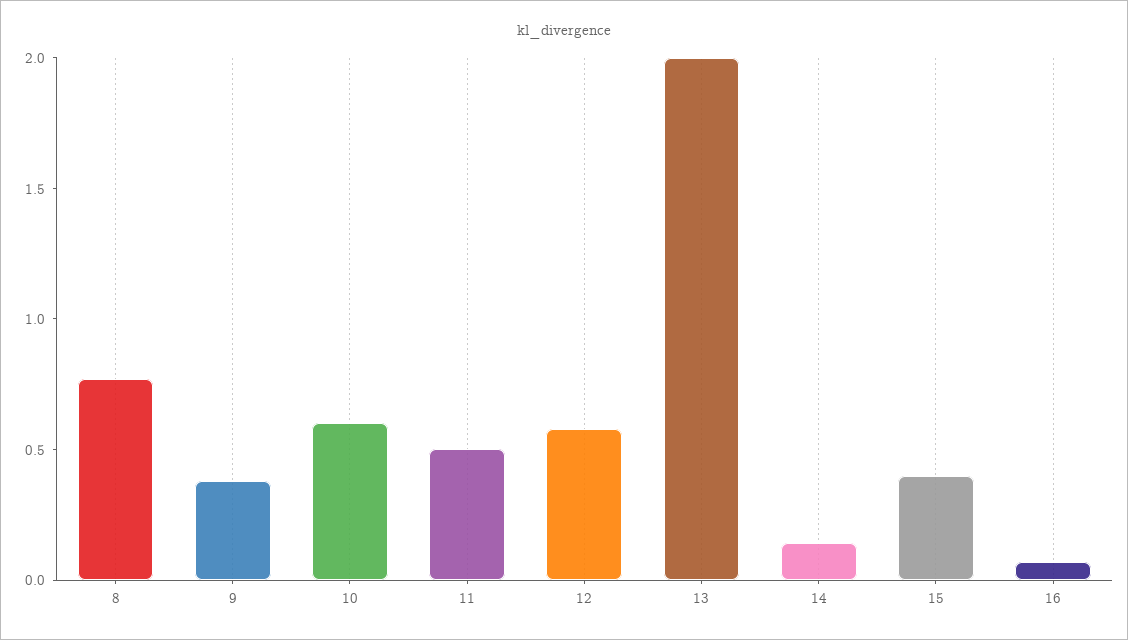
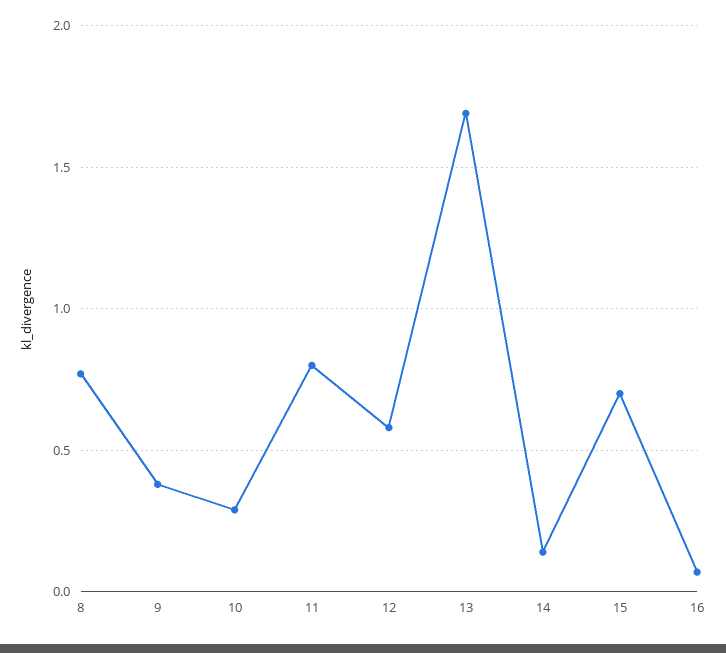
  {
    "8": 0.75,
    "9": 0.4,
-   "10": 0.6,
+   "10": 0.3,
-   "11": 0.5,
+   "11": 0.8,
    "12": 0.6,
-   "13": 2,
+   "13": 1.7,
    "14": 0.15,
-   "15": 0.4,
+   "15": 0.7,
    "16": 0.05
  }

